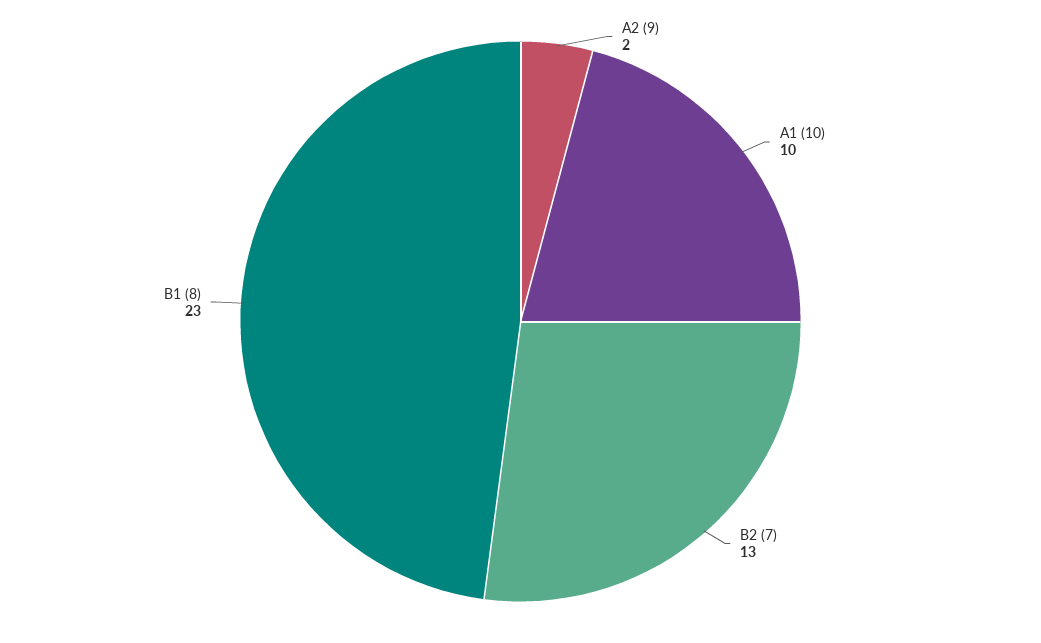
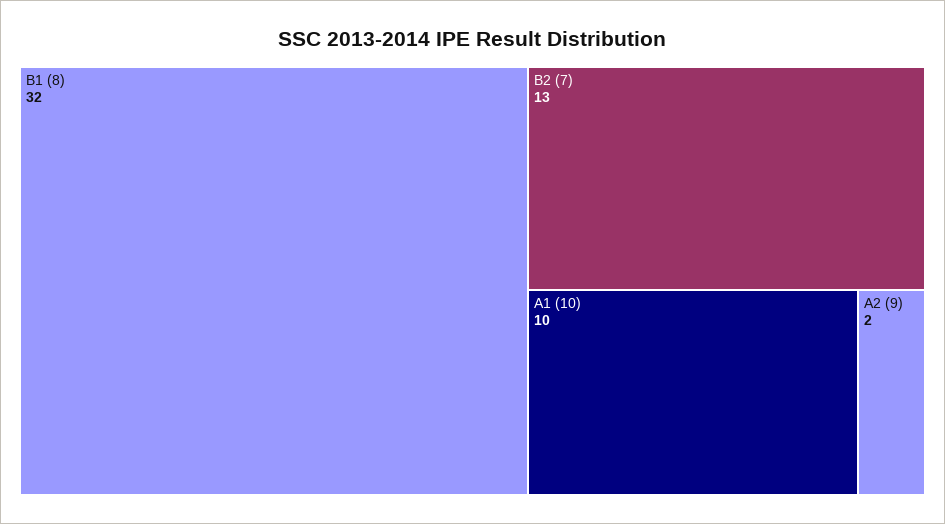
  {
    "A2 (9)": 2,
    "A1 (10)": 10,
    "B2 (7)": 13,
-   "B1 (8)": 23
+   "B1 (8)": 32
  }

